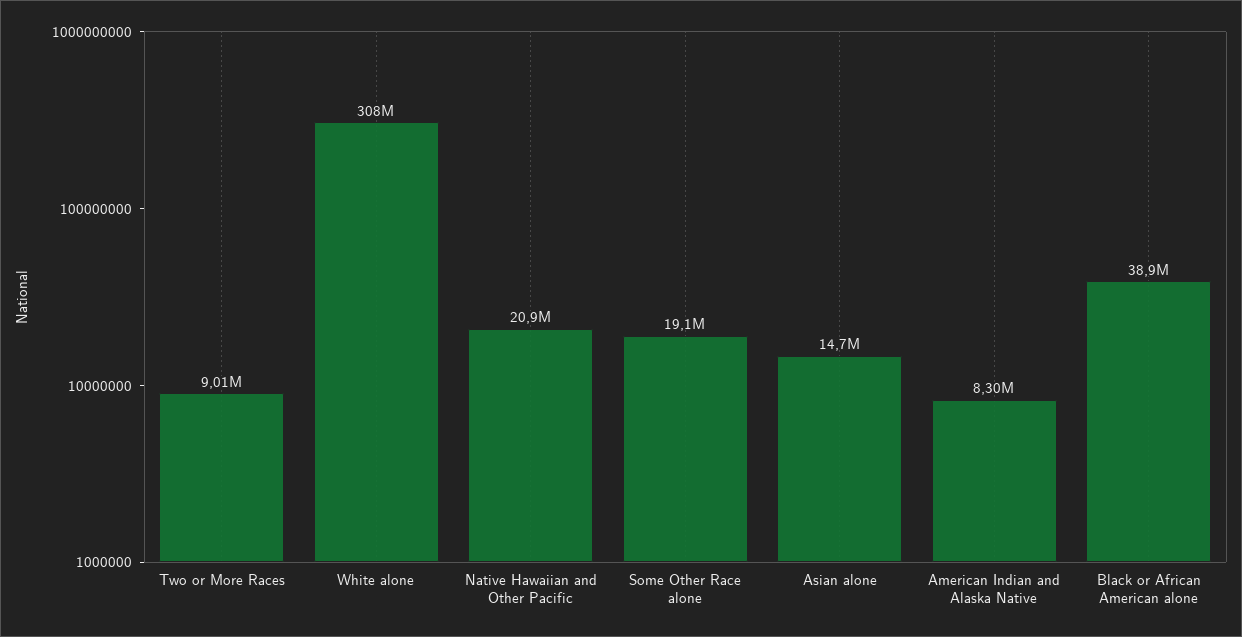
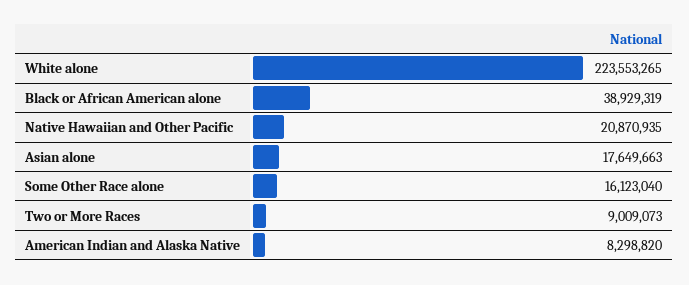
  {
    "Two or More Races": 9009073,
-   "White alone": 308000000,
+   "White alone": 223553265,
    "Native Hawaiian and Other Pacific": 20870935,
-   "Some Other Race alone": 19100000,
+   "Some Other Race alone": 16123040,
-   "Asian alone": 14700000,
+   "Asian alone": 17649663,
    "American Indian and Alaska Native": 8298820,
    "Black or African American alone": 38929319
  }

